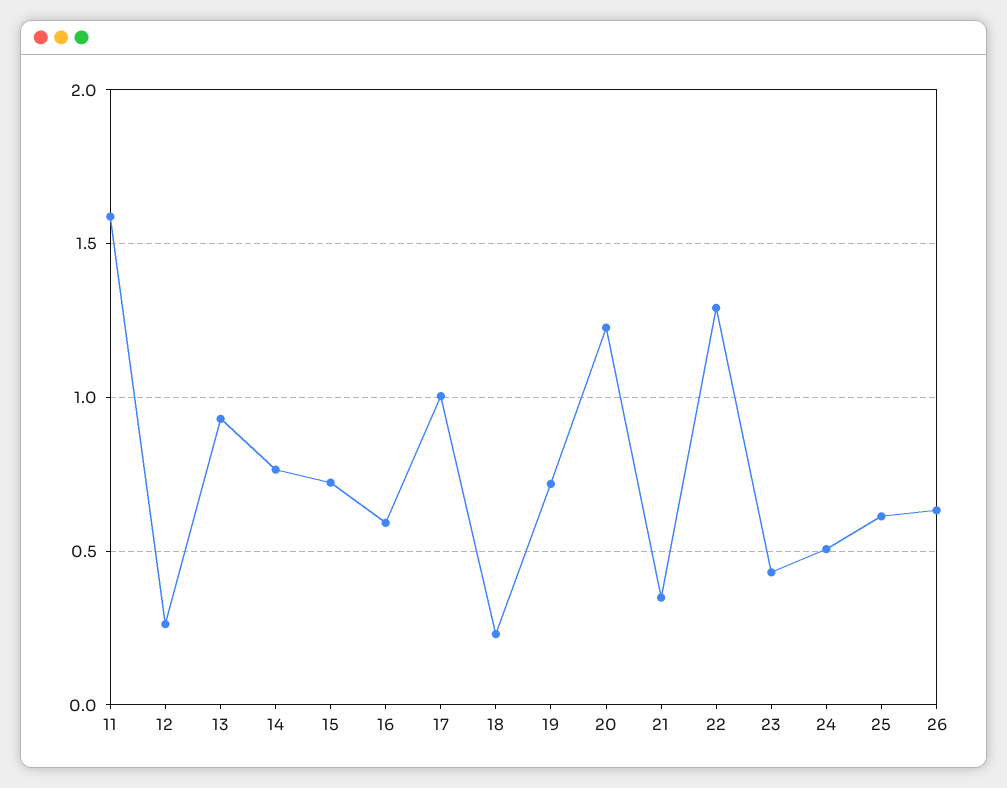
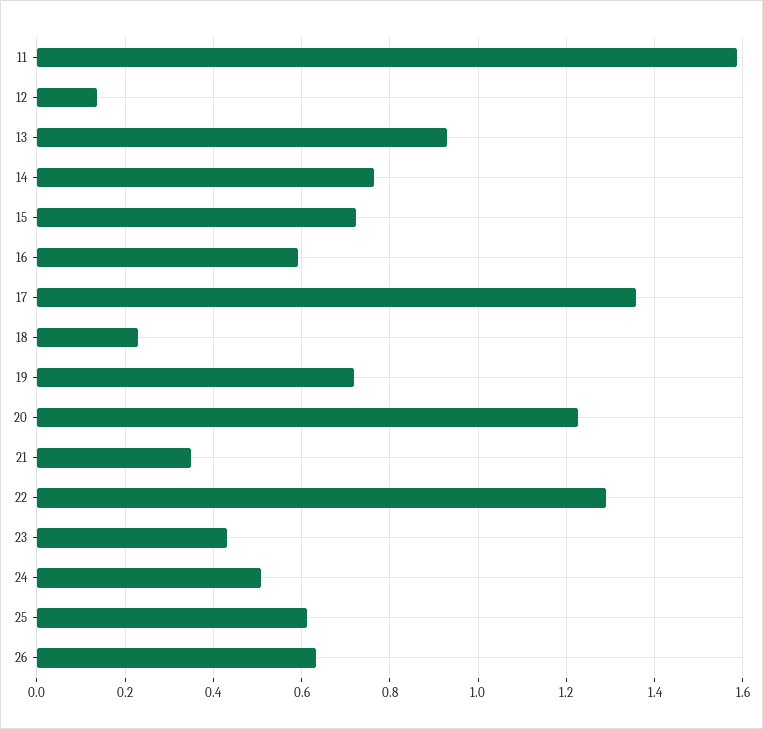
  {
    "11": 1.58,
-   "12": 0.25,
+   "12": 0.14,
    "13": 0.94,
    "14": 0.76,
    "15": 0.72,
    "16": 0.6,
-   "17": 1,
+   "17": 1.36,
    "18": 0.24,
    "19": 0.72,
    "20": 1.22,
    "21": 0.34,
    "22": 1.3,
    "23": 0.44,
    "24": 0.5,
    "25": 0.62,
    "26": 0.64
  }

